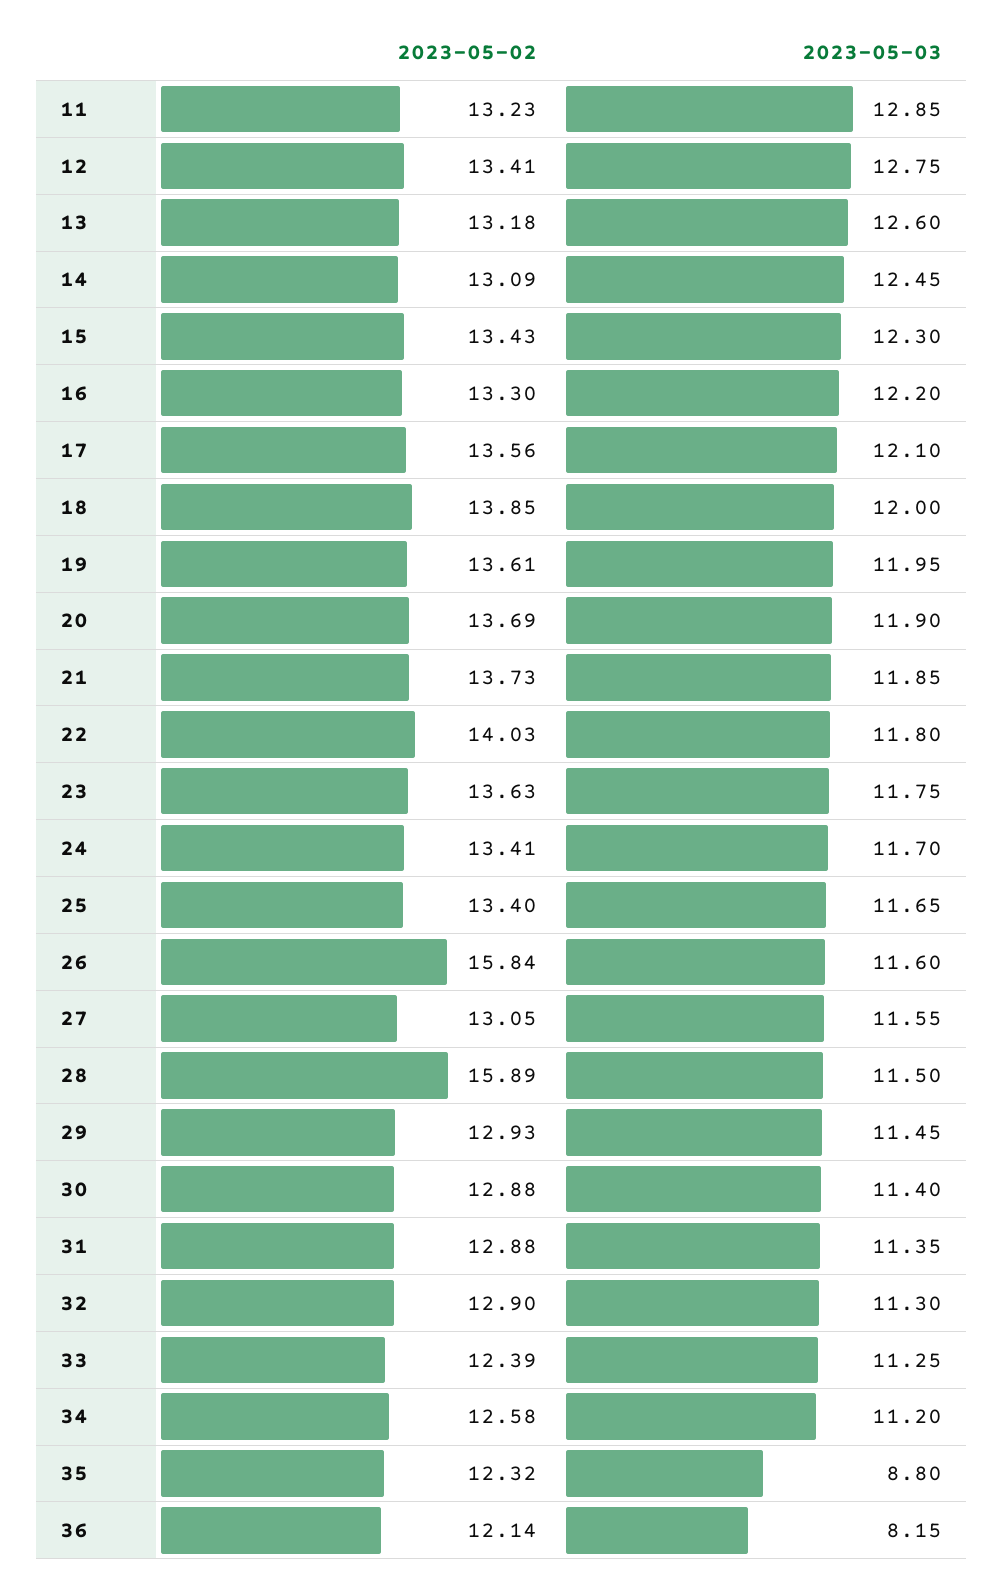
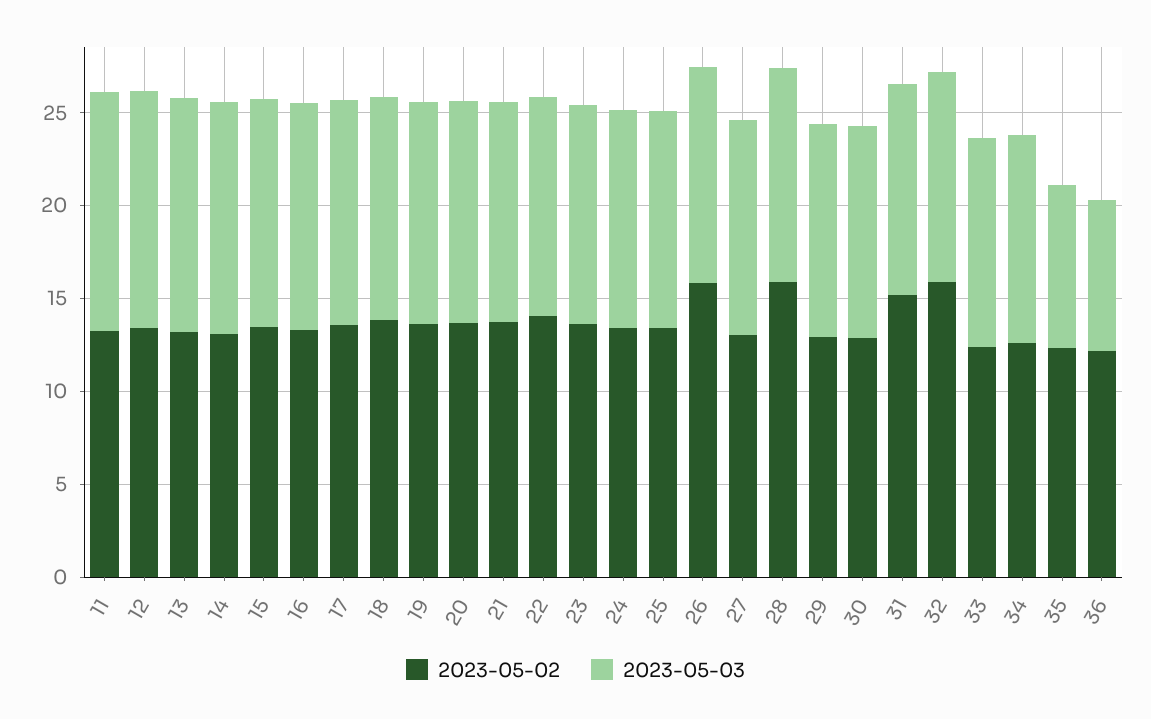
  {
    "2023-05-02": {
      "11": 13.23,
      "12": 13.41,
      "13": 13.18,
      "14": 13.09,
      "15": 13.43,
      "16": 13.3,
      "17": 13.56,
      "18": 13.85,
      "19": 13.61,
      "20": 13.69,
      "21": 13.73,
      "22": 14.03,
      "23": 13.63,
      "24": 13.41,
      "25": 13.4,
      "26": 15.84,
      "27": 13.05,
      "28": 15.89,
      "29": 12.93,
      "30": 12.88,
-     "31": 12.88,
+     "31": 15,
-     "32": 12.9,
+     "32": 16,
      "33": 12.39,
      "34": 12.58,
      "35": 12.32,
      "36": 12.14
    },
    "2023-05-03": {
      "11": 12.85,
      "12": 12.75,
      "13": 12.6,
      "14": 12.45,
      "15": 12.3,
      "16": 12.2,
      "17": 12.1,
      "18": 12,
      "19": 11.95,
      "20": 11.9,
      "21": 11.85,
      "22": 11.8,
      "23": 11.75,
      "24": 11.7,
      "25": 11.65,
      "26": 11.6,
      "27": 11.55,
      "28": 11.5,
      "29": 11.45,
      "30": 11.4,
      "31": 11.35,
      "32": 11.3,
      "33": 11.25,
      "34": 11.2,
      "35": 8.8,
      "36": 8.15
    }
  }

